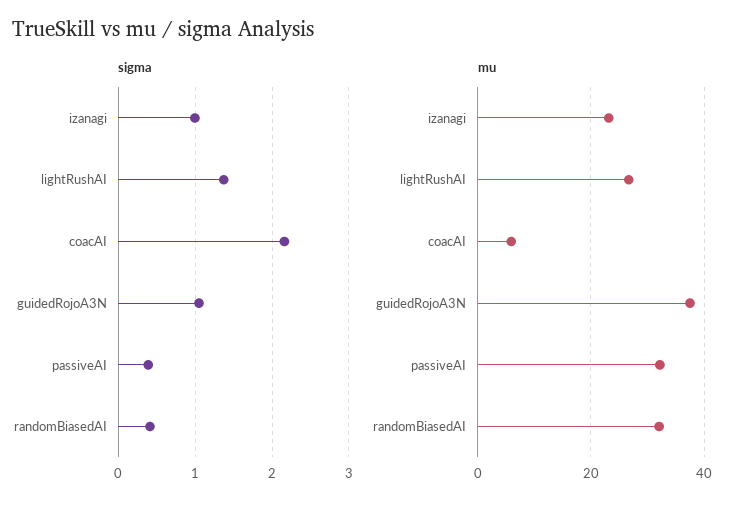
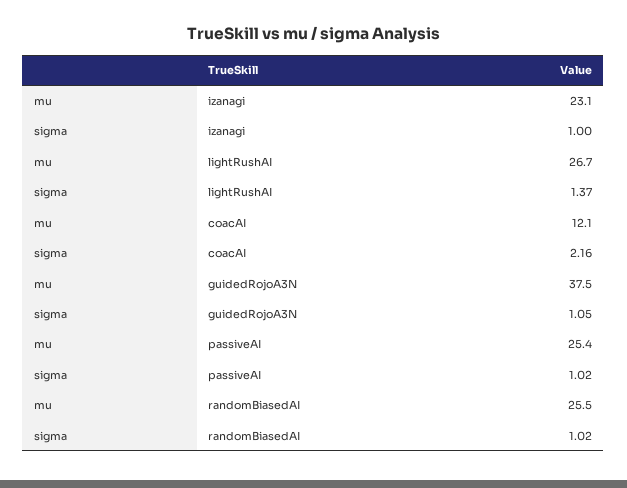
  {
    "sigma": {
      "izanagi": 1,
      "lightRushAI": 1.37,
      "coacAI": 2.16,
      "guidedRojoA3N": 1.05,
-     "passiveAI": 0.4,
+     "passiveAI": 1.02,
-     "randomBiasedAI": 0.4
+     "randomBiasedAI": 1.02
    },
    "mu": {
      "izanagi": 23.1,
      "lightRushAI": 26.7,
-     "coacAI": 6,
+     "coacAI": 12.1,
      "guidedRojoA3N": 37.5,
-     "passiveAI": 32,
+     "passiveAI": 25.4,
-     "randomBiasedAI": 32
+     "randomBiasedAI": 25.5
    }
  }

